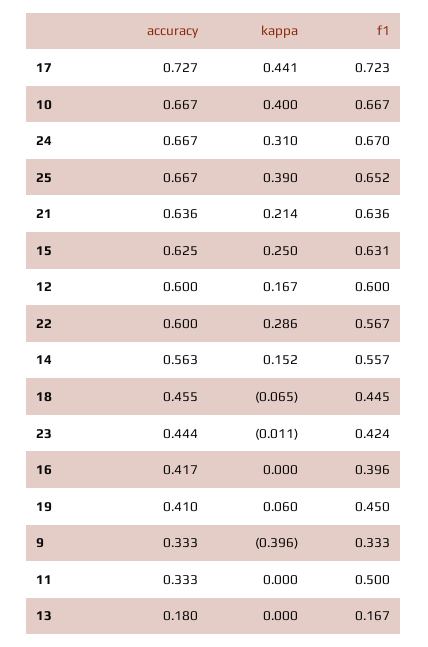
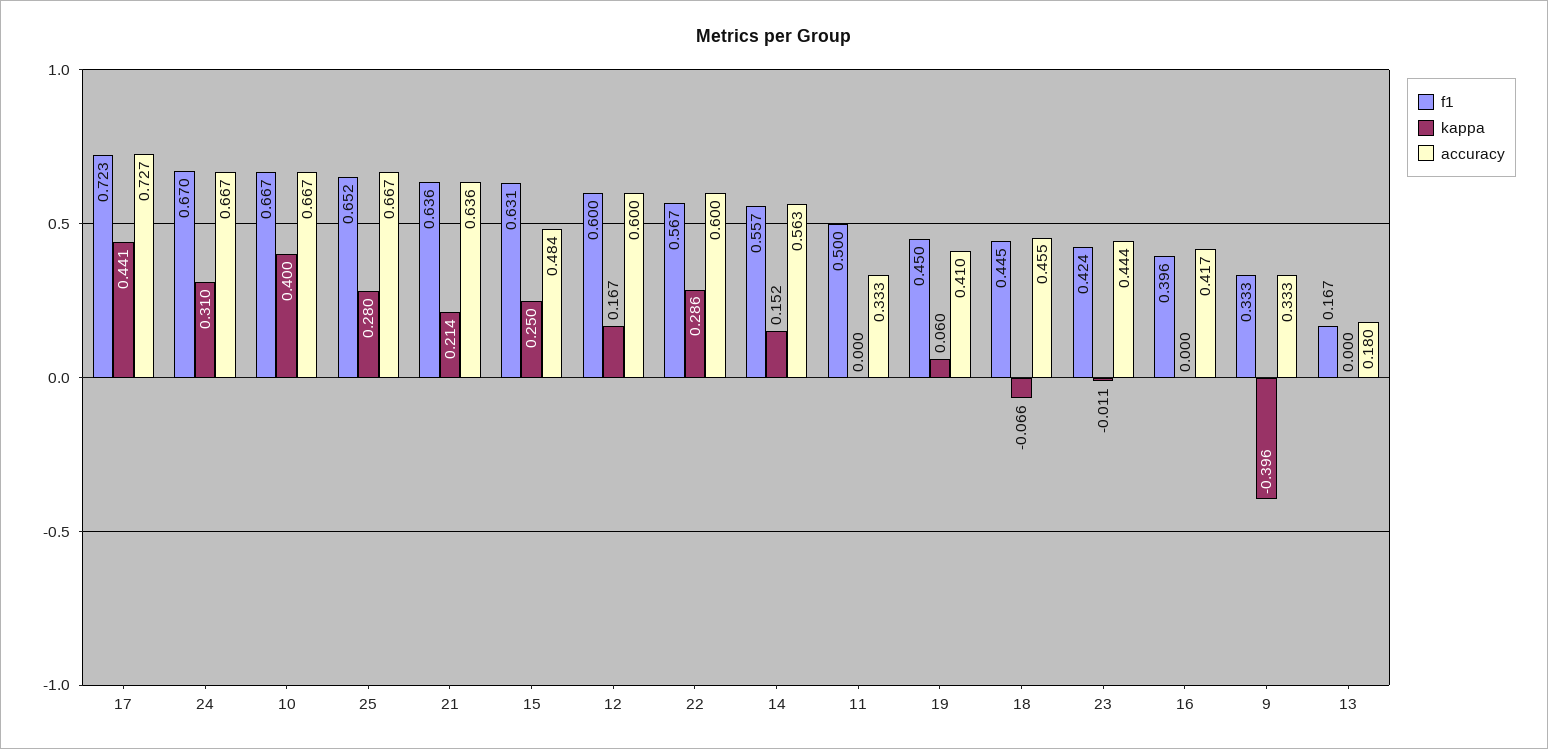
  {
    "accuracy": {
      "17": 0.727,
      "10": 0.667,
      "24": 0.667,
      "25": 0.667,
      "21": 0.636,
-     "15": 0.625,
+     "15": 0.484,
      "12": 0.6,
      "22": 0.6,
      "14": 0.563,
      "18": 0.455,
      "23": 0.444,
      "16": 0.417,
      "19": 0.41,
      "9": 0.333,
      "11": 0.333,
      "13": 0.18
    },
    "kappa": {
      "17": 0.441,
      "10": 0.4,
      "24": 0.31,
-     "25": 0.39,
+     "25": 0.28,
      "21": 0.214,
      "15": 0.25,
      "12": 0.167,
      "22": 0.286,
      "14": 0.152,
-     "18": -0.065,
+     "18": -0.066,
      "23": -0.011,
      "16": 0,
      "19": 0.06,
      "9": -0.396,
      "11": 0,
      "13": 0
    },
    "f1": {
      "17": 0.723,
      "10": 0.667,
      "24": 0.67,
      "25": 0.652,
      "21": 0.636,
      "15": 0.631,
      "12": 0.6,
      "22": 0.567,
      "14": 0.557,
      "18": 0.445,
      "23": 0.424,
      "16": 0.396,
      "19": 0.45,
      "9": 0.333,
      "11": 0.5,
      "13": 0.167
    }
  }

